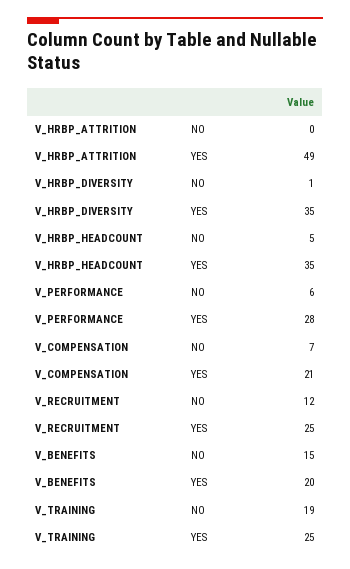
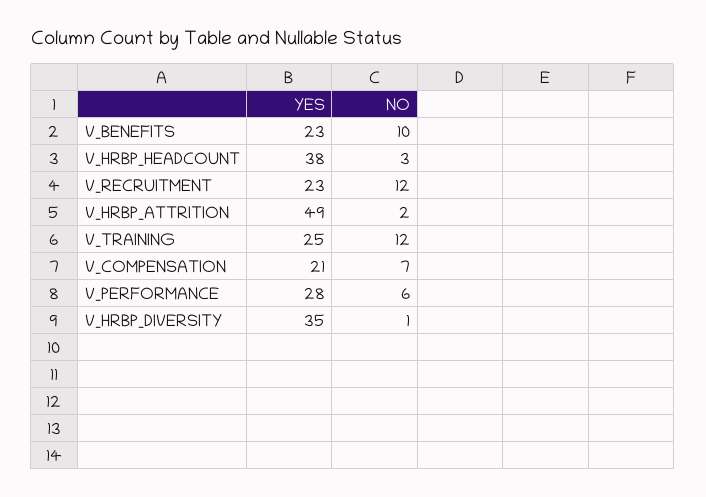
  {
    "V_HRBP_ATTRITION": {
-     "NO": 0,
+     "NO": 2,
      "YES": 49
    },
    "V_HRBP_DIVERSITY": {
      "NO": 1,
      "YES": 35
    },
    "V_HRBP_HEADCOUNT": {
-     "NO": 5,
+     "NO": 3,
-     "YES": 35
+     "YES": 38
    },
    "V_PERFORMANCE": {
      "NO": 6,
      "YES": 28
    },
    "V_COMPENSATION": {
      "NO": 7,
      "YES": 21
    },
    "V_RECRUITMENT": {
      "NO": 12,
-     "YES": 25
+     "YES": 23
    },
    "V_BENEFITS": {
-     "NO": 15,
+     "NO": 10,
-     "YES": 20
+     "YES": 23
    },
    "V_TRAINING": {
-     "NO": 19,
+     "NO": 12,
      "YES": 25
    }
  }

